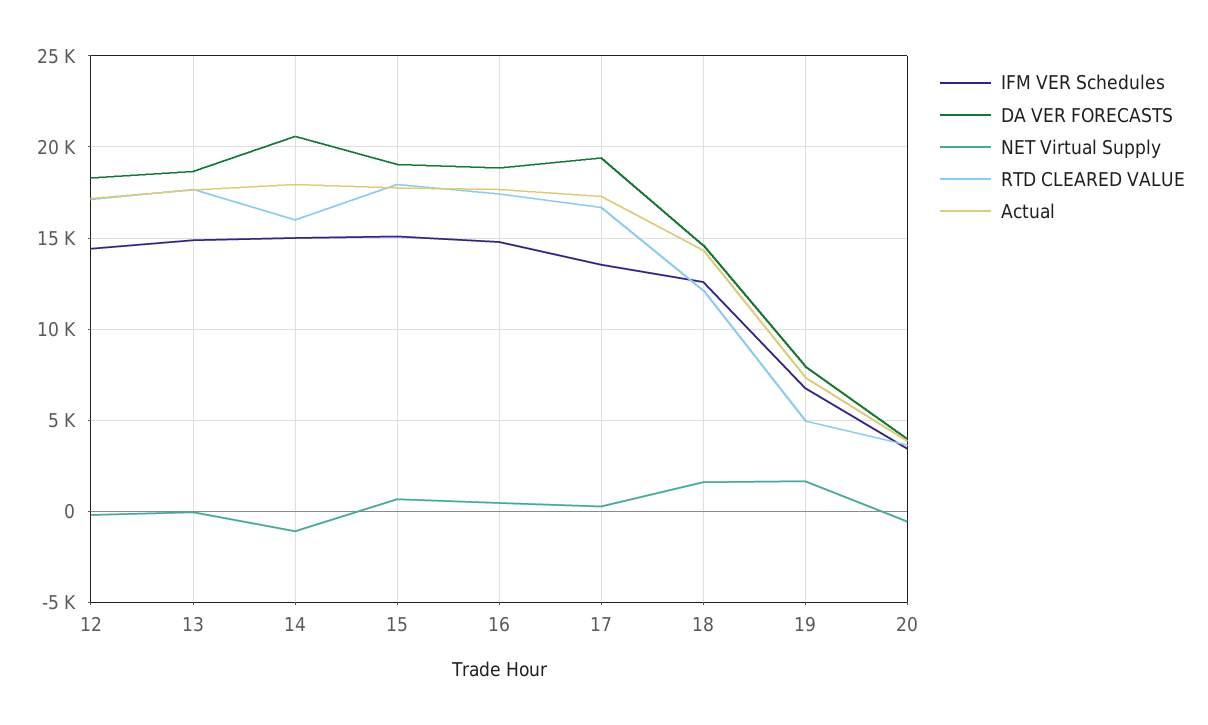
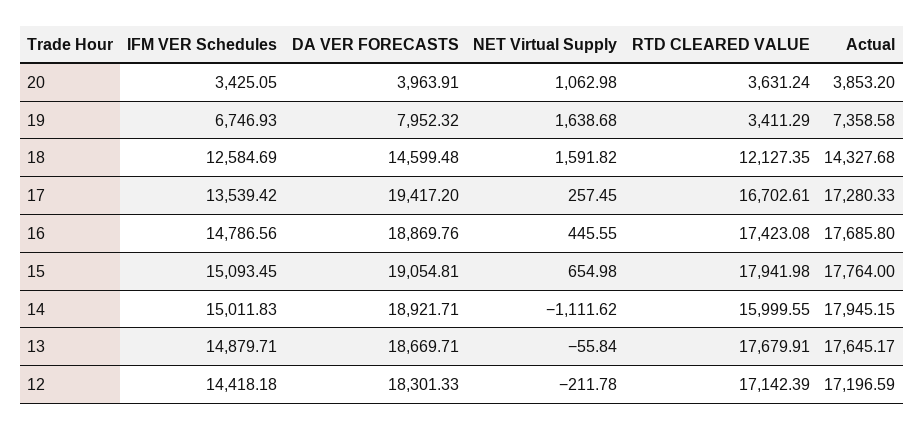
  {
    "IFM VER Schedules": {
      "12": 14418.18,
      "13": 14879.71,
      "14": 15011.83,
      "15": 15093.45,
      "16": 14786.56,
      "17": 13539.42,
      "18": 12584.69,
      "19": 6746.93,
      "20": 3425.05
    },
    "DA VER FORECASTS": {
      "12": 18301.33,
      "13": 18669.71,
-     "14": 20500,
+     "14": 18921.71,
      "15": 19054.81,
      "16": 18869.76,
      "17": 19417.2,
      "18": 14599.48,
      "19": 7952.32,
      "20": 3963.91
    },
    "NET Virtual Supply": {
      "12": -211.78,
      "13": -55.84,
      "14": -1111.62,
      "15": 654.98,
      "16": 445.55,
      "17": 257.45,
      "18": 1591.82,
      "19": 1638.68,
-     "20": -500
+     "20": 1062.98
    },
    "RTD CLEARED VALUE": {
      "12": 17142.39,
      "13": 17679.91,
      "14": 15999.55,
      "15": 17941.98,
      "16": 17423.08,
      "17": 16702.61,
      "18": 12127.35,
-     "19": 5000,
+     "19": 3411.29,
      "20": 3631.24
    },
    "Actual": {
      "12": 17196.59,
      "13": 17645.17,
      "14": 17945.15,
      "15": 17764,
      "16": 17685.8,
      "17": 17280.33,
      "18": 14327.68,
      "19": 7358.58,
      "20": 3853.2
    }
  }

